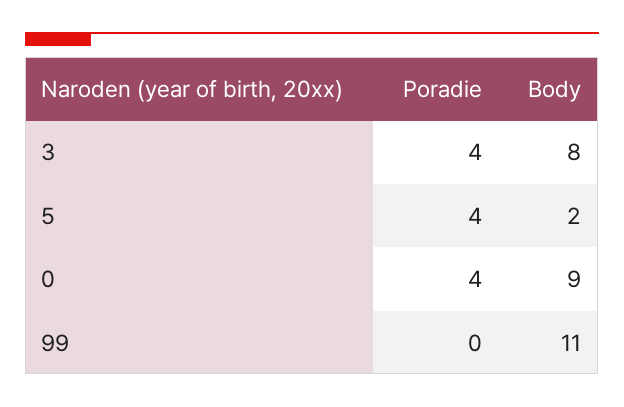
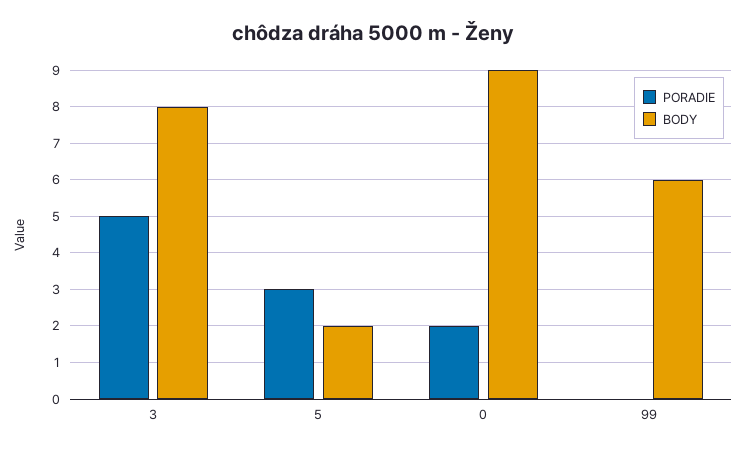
  {
    "Poradie": {
-     "3": 4,
+     "3": 5,
-     "5": 4,
+     "5": 3,
-     "0": 4,
+     "0": 2,
      "99": 0
    },
    "Body": {
      "3": 8,
      "5": 2,
      "0": 9,
-     "99": 11
+     "99": 6
    }
  }

